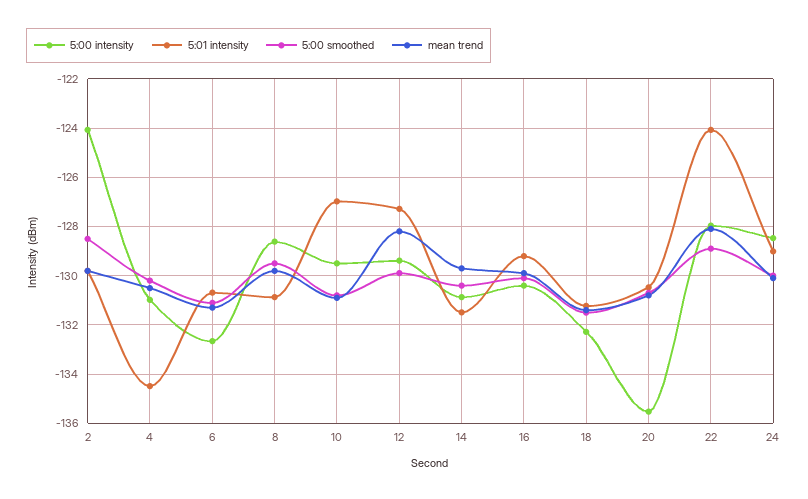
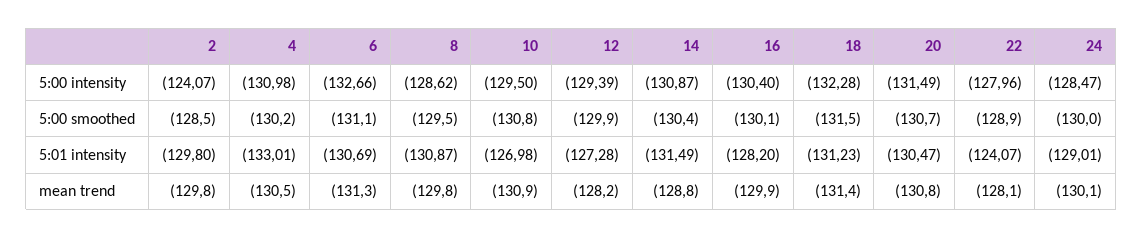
  {
    "5:00 intensity": {
      "2": -124.07,
      "4": -130.98,
      "6": -132.66,
      "8": -128.62,
      "10": -129.5,
      "12": -129.39,
      "14": -130.87,
      "16": -130.4,
      "18": -132.28,
-     "20": -135.5,
+     "20": -131.49,
      "22": -127.96,
      "24": -128.47
    },
    "5:01 intensity": {
      "2": -129.8,
-     "4": -134.5,
+     "4": -133.01,
      "6": -130.69,
      "8": -130.87,
      "10": -126.98,
      "12": -127.28,
      "14": -131.49,
-     "16": -129.25,
+     "16": -128.2,
      "18": -131.23,
      "20": -130.47,
      "22": -124.07,
      "24": -129.01
    },
    "5:00 smoothed": {
      "2": -128.5,
      "4": -130.2,
      "6": -131.1,
      "8": -129.5,
      "10": -130.8,
      "12": -129.9,
      "14": -130.4,
      "16": -130.1,
      "18": -131.5,
      "20": -130.7,
      "22": -128.9,
      "24": -130
    },
    "mean trend": {
      "2": -129.8,
      "4": -130.5,
      "6": -131.3,
      "8": -129.8,
      "10": -130.9,
      "12": -128.2,
-     "14": -129.75,
+     "14": -128.8,
      "16": -129.9,
      "18": -131.4,
      "20": -130.8,
      "22": -128.1,
      "24": -130.1
    }
  }

